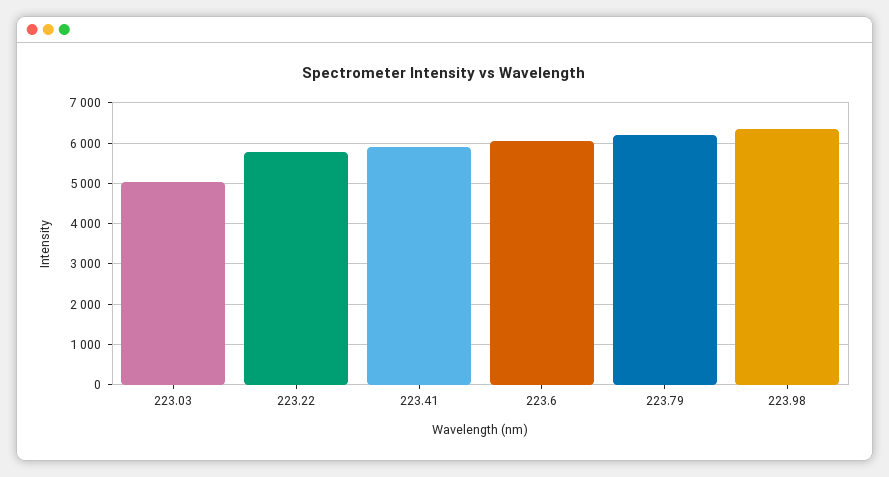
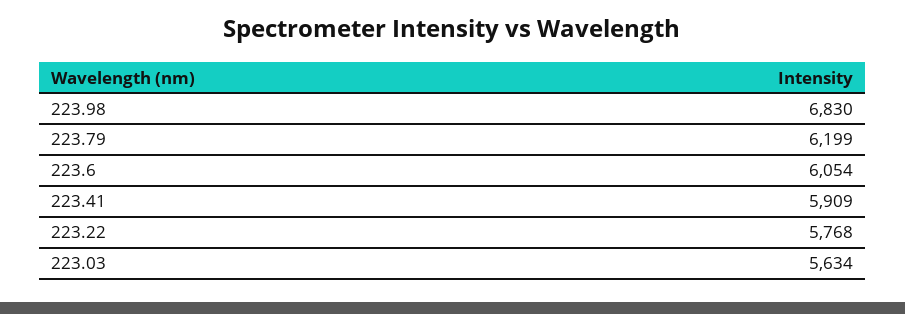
  {
-   "223.03": 5000,
+   "223.03": 5634,
    "223.22": 5768,
    "223.41": 5909,
    "223.6": 6054,
    "223.79": 6199,
-   "223.98": 6400
+   "223.98": 6830
  }

